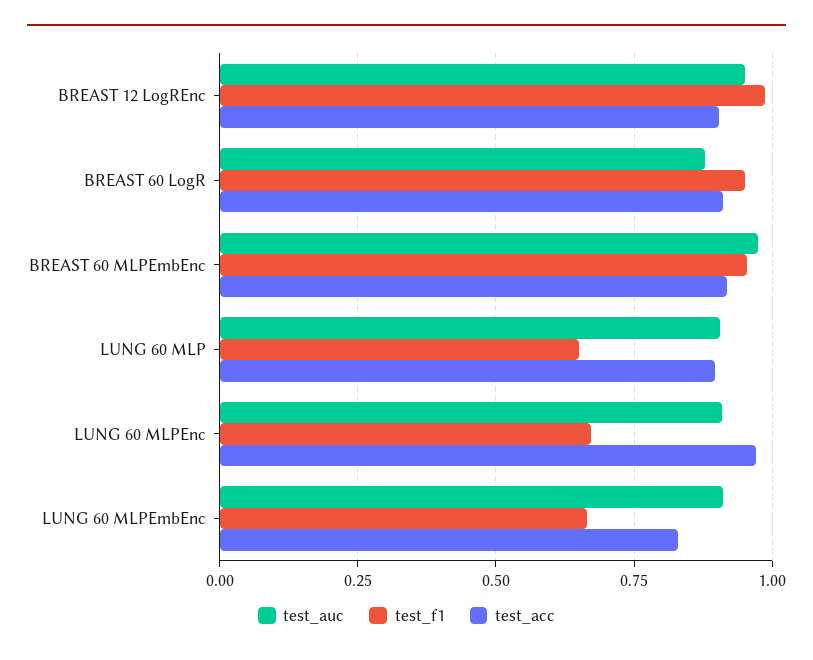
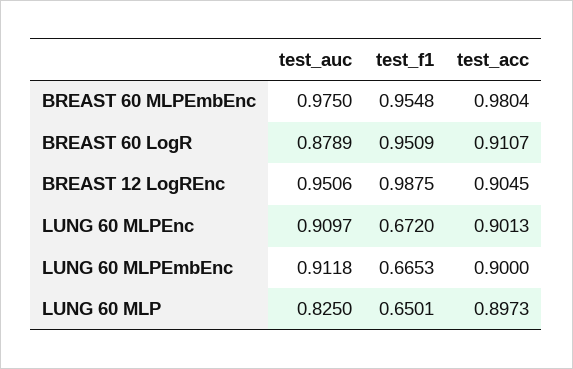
  {
    "test_auc": {
      "BREAST 12 LogREnc": 0.9506,
      "BREAST 60 LogR": 0.8789,
      "BREAST 60 MLPEmbEnc": 0.975,
-     "LUNG 60 MLP": 0.9,
+     "LUNG 60 MLP": 0.825,
      "LUNG 60 MLPEnc": 0.9097,
      "LUNG 60 MLPEmbEnc": 0.9118
    },
    "test_f1": {
      "BREAST 12 LogREnc": 0.9875,
      "BREAST 60 LogR": 0.9509,
      "BREAST 60 MLPEmbEnc": 0.9548,
      "LUNG 60 MLP": 0.6501,
      "LUNG 60 MLPEnc": 0.672,
      "LUNG 60 MLPEmbEnc": 0.6653
    },
    "test_acc": {
      "BREAST 12 LogREnc": 0.9045,
      "BREAST 60 LogR": 0.9107,
-     "BREAST 60 MLPEmbEnc": 0.925,
+     "BREAST 60 MLPEmbEnc": 0.9804,
      "LUNG 60 MLP": 0.8973,
-     "LUNG 60 MLPEnc": 0.975,
+     "LUNG 60 MLPEnc": 0.9013,
-     "LUNG 60 MLPEmbEnc": 0.825
+     "LUNG 60 MLPEmbEnc": 0.9
    }
  }

